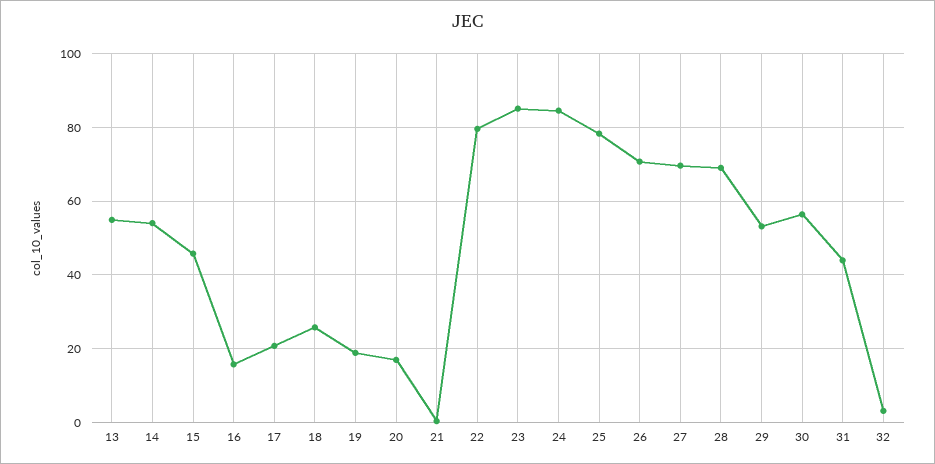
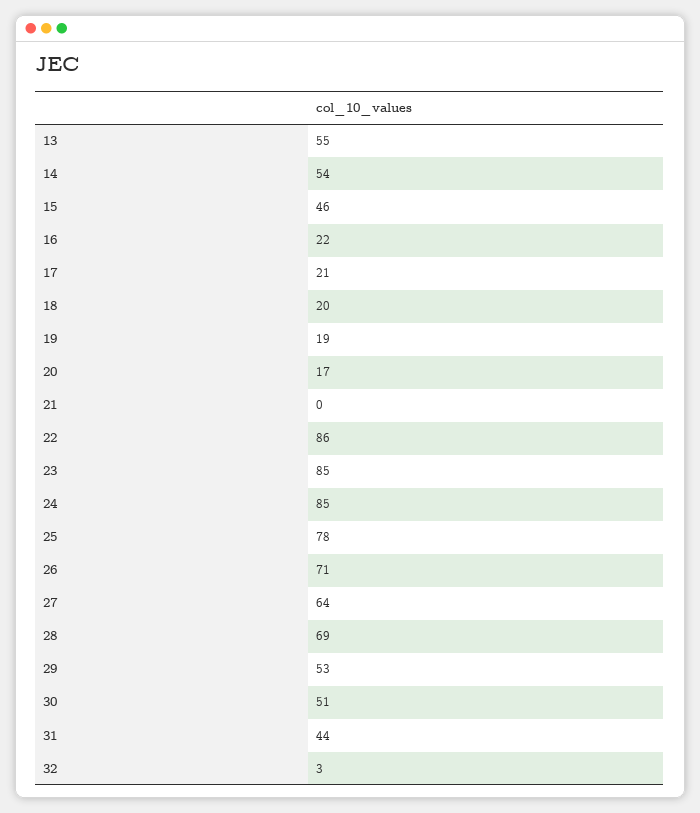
  {
    "13": 55,
    "14": 54,
    "15": 46,
-   "16": 16,
+   "16": 22,
    "17": 21,
-   "18": 26,
+   "18": 20,
    "19": 19,
    "20": 17,
    "21": 0,
-   "22": 80,
+   "22": 86,
    "23": 85,
    "24": 85,
    "25": 78,
    "26": 71,
-   "27": 70,
+   "27": 64,
    "28": 69,
    "29": 53,
-   "30": 56,
+   "30": 51,
    "31": 44,
    "32": 3
  }

